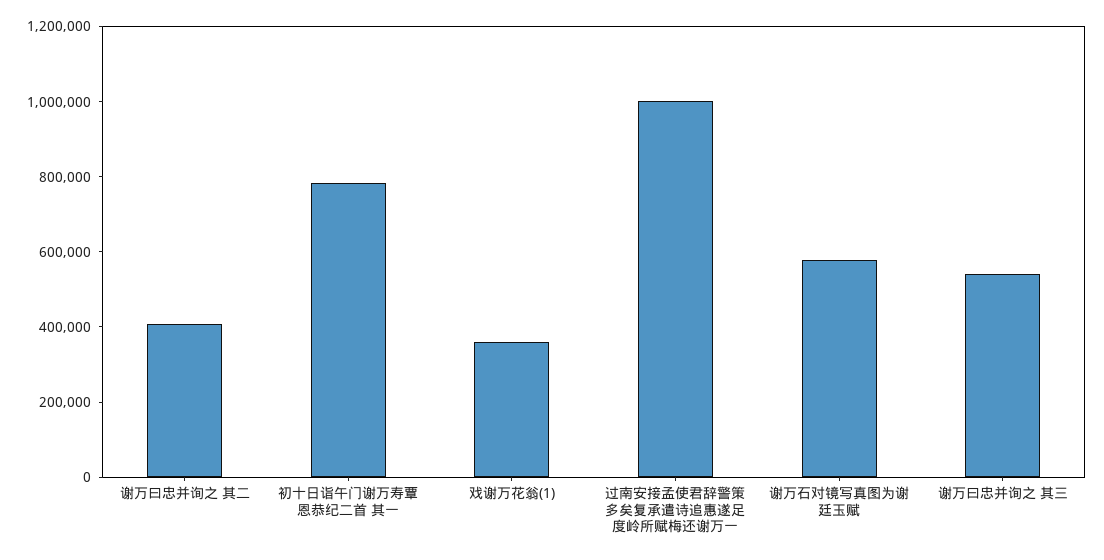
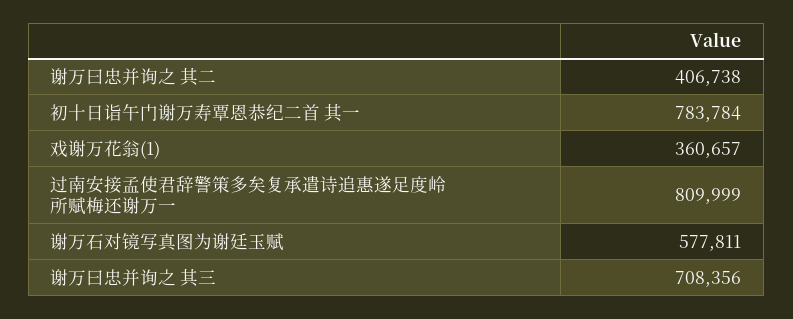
  {
    "谢万曰忠并询之 其二": 406738,
    "初十日诣午门谢万寿覃恩恭纪二首 其一": 783784,
    "戏谢万花翁(1)": 360657,
-   "过南安接孟使君辞警策多矣复承遣诗追惠遂足度岭所赋梅还谢万一": 1000000,
+   "过南安接孟使君辞警策多矣复承遣诗追惠遂足度岭所赋梅还谢万一": 809999,
    "谢万石对镜写真图为谢廷玉赋": 577811,
-   "谢万曰忠并询之 其三": 550000
+   "谢万曰忠并询之 其三": 708356
  }

